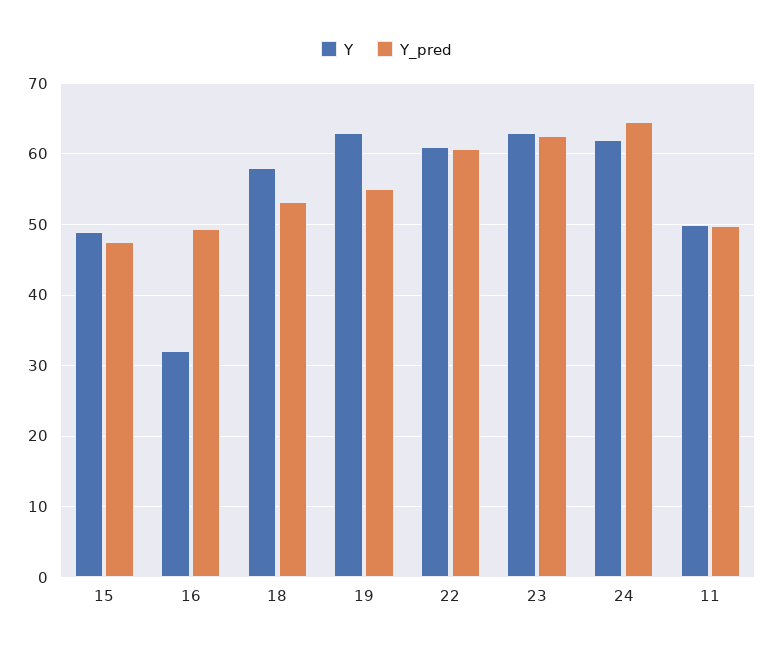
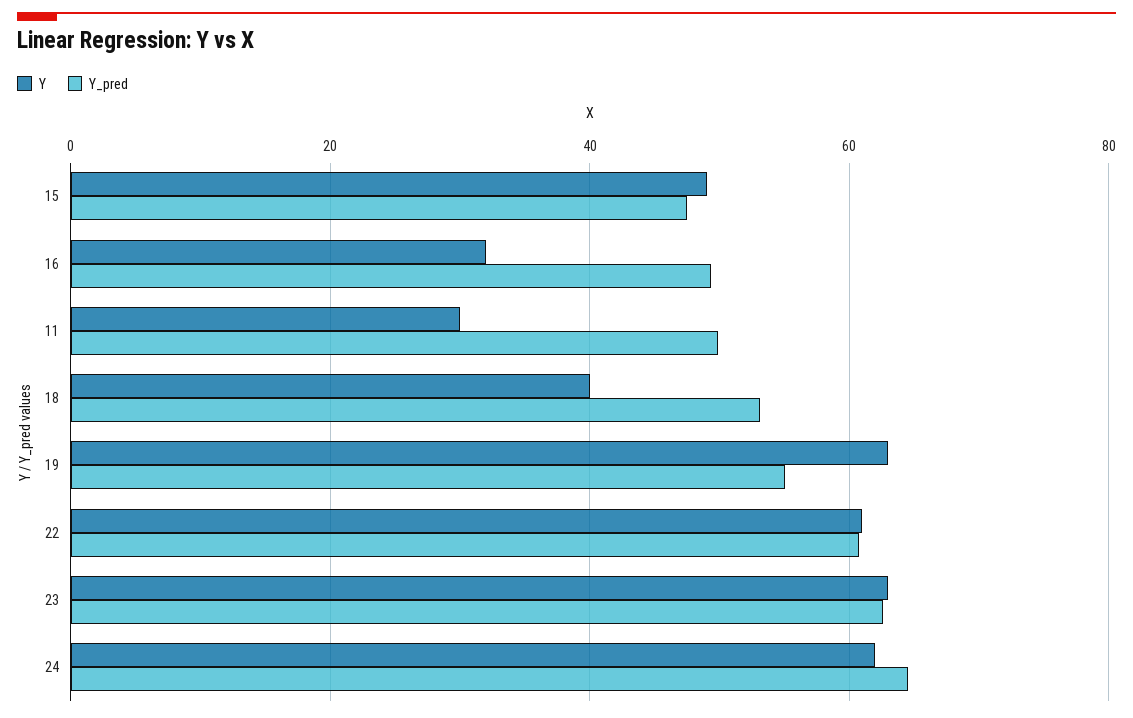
  {
    "Y": {
      "15": 49,
      "16": 32,
-     "18": 58,
+     "18": 40,
      "19": 63,
      "22": 61,
      "23": 63,
      "24": 62,
-     "11": 50
+     "11": 30
    },
    "Y_pred": {
      "15": 47,
      "16": 49,
      "18": 53,
      "19": 55,
      "22": 61,
      "23": 63,
      "24": 65,
      "11": 50
    }
  }

